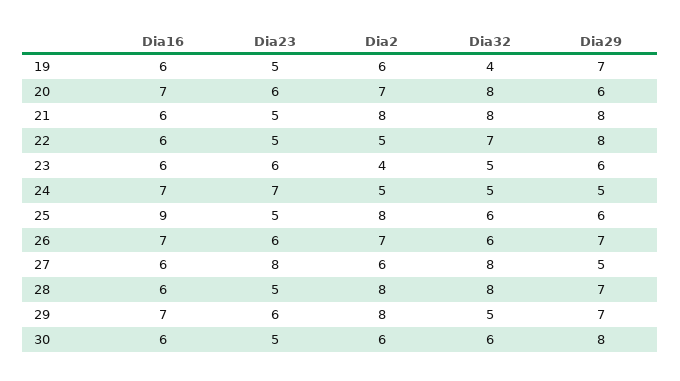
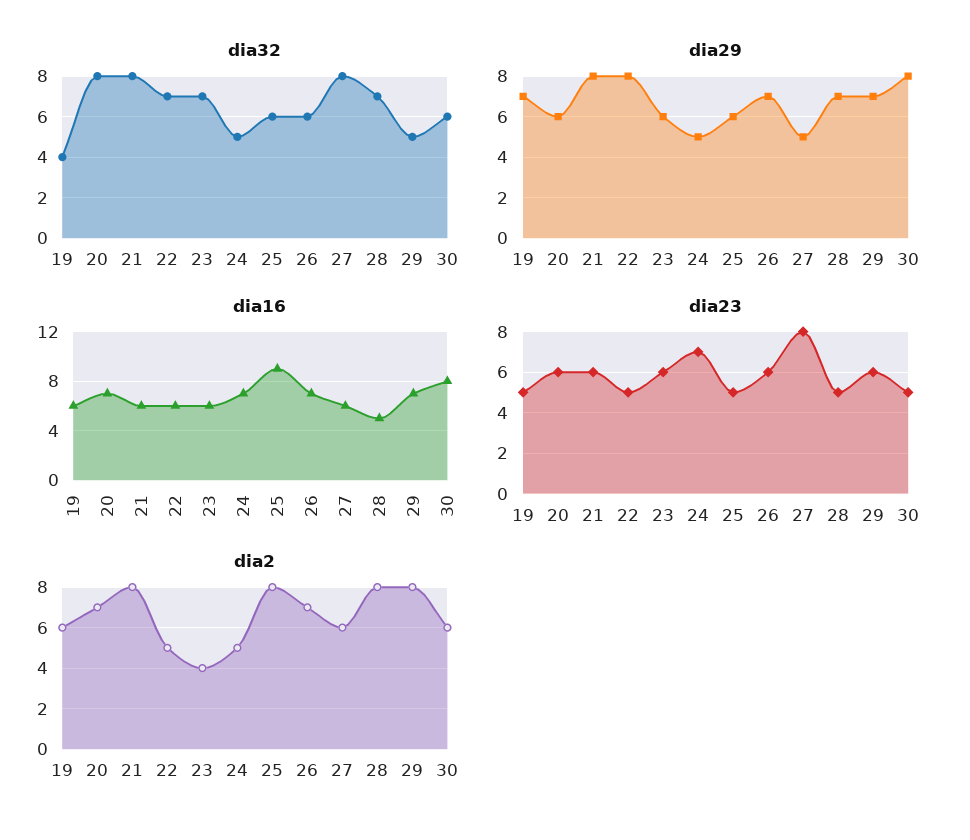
  {
    "Dia16": {
      "19": 6,
      "20": 7,
      "21": 6,
      "22": 6,
      "23": 6,
      "24": 7,
      "25": 9,
      "26": 7,
      "27": 6,
-     "28": 6,
+     "28": 5,
      "29": 7,
-     "30": 6
+     "30": 8
    },
    "Dia23": {
      "19": 5,
      "20": 6,
-     "21": 5,
+     "21": 6,
      "22": 5,
      "23": 6,
      "24": 7,
      "25": 5,
      "26": 6,
      "27": 8,
      "28": 5,
      "29": 6,
      "30": 5
    },
    "Dia2": {
      "19": 6,
      "20": 7,
      "21": 8,
      "22": 5,
      "23": 4,
      "24": 5,
      "25": 8,
      "26": 7,
      "27": 6,
      "28": 8,
      "29": 8,
      "30": 6
    },
    "Dia32": {
      "19": 4,
      "20": 8,
      "21": 8,
      "22": 7,
-     "23": 5,
+     "23": 7,
      "24": 5,
      "25": 6,
      "26": 6,
      "27": 8,
-     "28": 8,
+     "28": 7,
      "29": 5,
      "30": 6
    },
    "Dia29": {
      "19": 7,
      "20": 6,
      "21": 8,
      "22": 8,
      "23": 6,
      "24": 5,
      "25": 6,
      "26": 7,
      "27": 5,
      "28": 7,
      "29": 7,
      "30": 8
    }
  }

